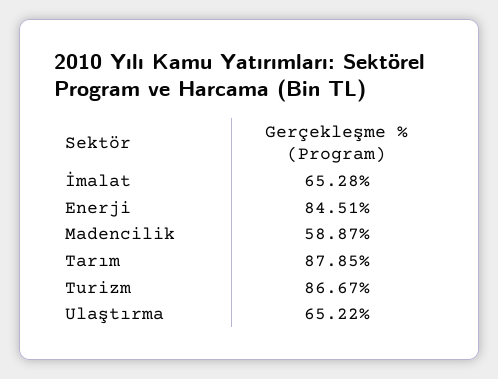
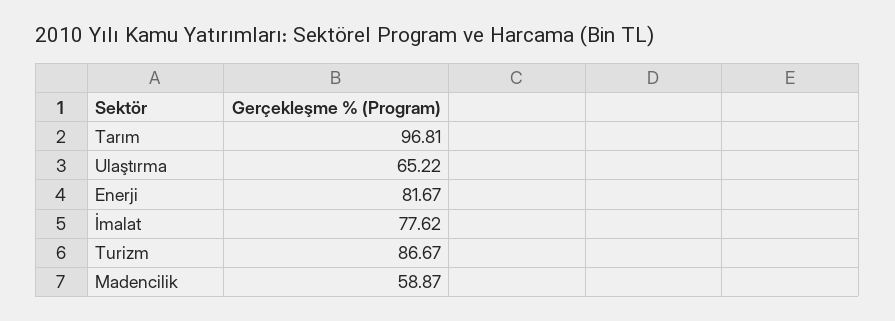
  {
-   "İmalat": 65.28,
+   "İmalat": 77.62,
-   "Enerji": 84.51,
+   "Enerji": 81.67,
    "Madencilik": 58.87,
-   "Tarım": 87.85,
+   "Tarım": 96.81,
    "Turizm": 86.67,
    "Ulaştırma": 65.22
  }

